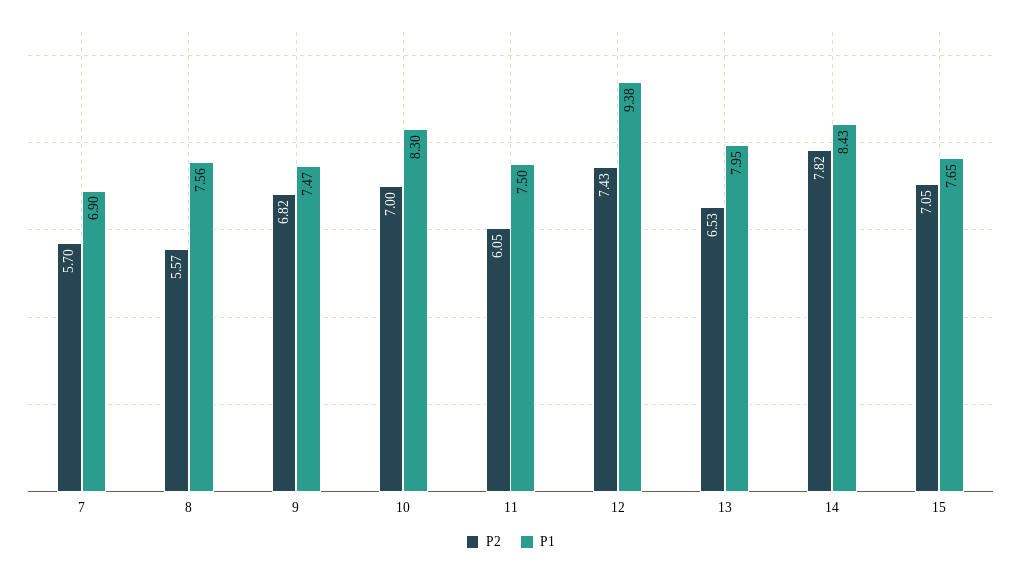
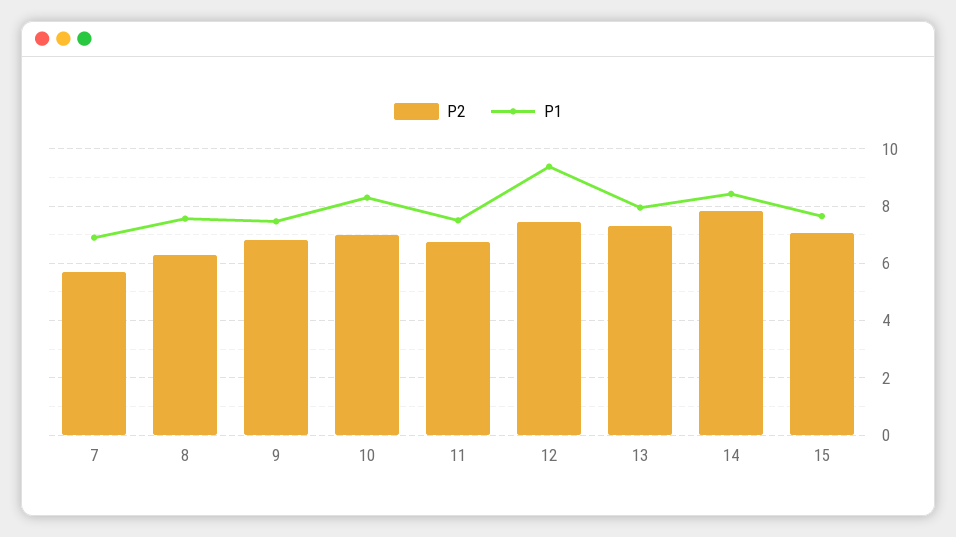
  {
    "P2": {
      "7": 5.7,
-     "8": 5.57,
+     "8": 6.25,
      "9": 6.82,
      "10": 7,
-     "11": 6.05,
+     "11": 6.75,
      "12": 7.43,
-     "13": 6.53,
+     "13": 7.25,
      "14": 7.82,
      "15": 7.05
    },
    "P1": {
      "7": 6.9,
      "8": 7.56,
      "9": 7.47,
      "10": 8.3,
      "11": 7.5,
      "12": 9.38,
      "13": 7.95,
      "14": 8.43,
      "15": 7.65
    }
  }

